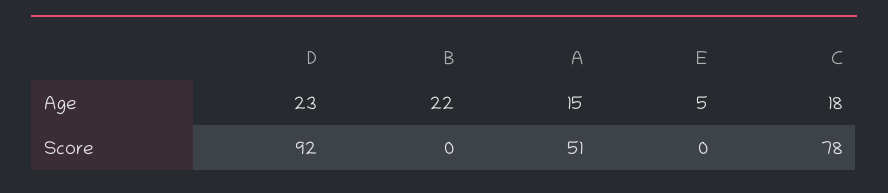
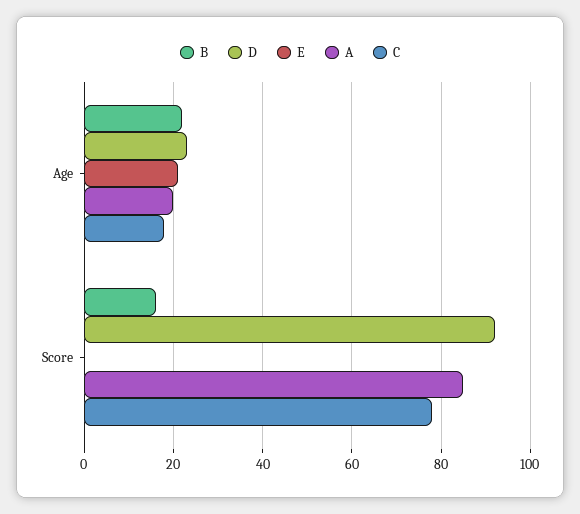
  {
    "D": {
      "Age": 23,
      "Score": 92
    },
    "B": {
      "Age": 22,
-     "Score": 0
+     "Score": 15
    },
    "A": {
-     "Age": 15,
+     "Age": 20,
-     "Score": 51
+     "Score": 85
    },
    "E": {
-     "Age": 5,
+     "Age": 20,
      "Score": 0
    },
    "C": {
      "Age": 18,
      "Score": 78
    }
  }

